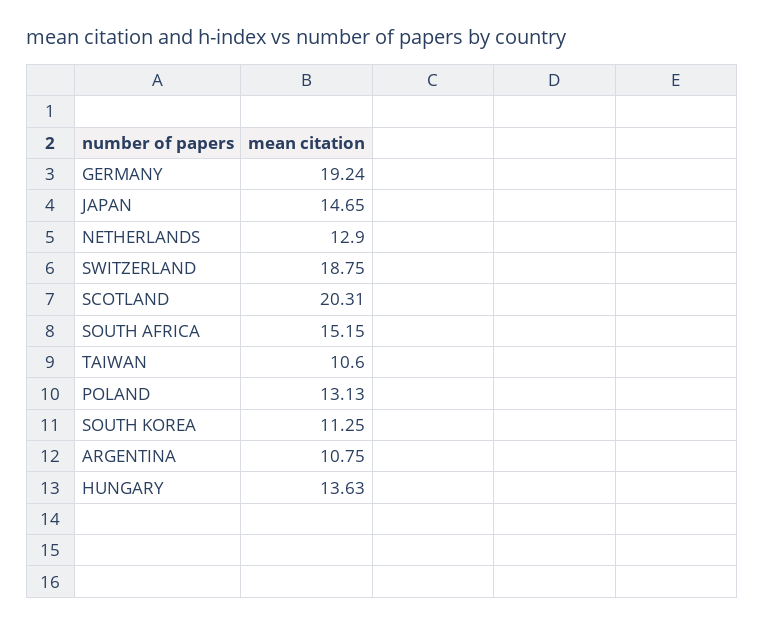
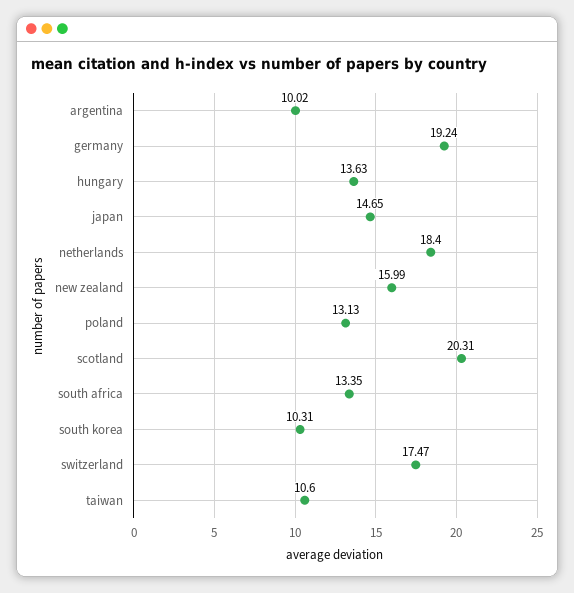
  {
    "GERMANY": 19.24,
    "JAPAN": 14.65,
-   "NETHERLANDS": 12.9,
+   "NETHERLANDS": 18.4,
-   "SWITZERLAND": 18.75,
+   "SWITZERLAND": 17.47,
    "SCOTLAND": 20.31,
-   "SOUTH AFRICA": 15.15,
+   "SOUTH AFRICA": 13.35,
    "TAIWAN": 10.6,
    "POLAND": 13.13,
-   "SOUTH KOREA": 11.25,
+   "SOUTH KOREA": 10.31,
-   "ARGENTINA": 10.75,
+   "ARGENTINA": 10.02,
-   "HUNGARY": 13.63
+   "HUNGARY": 13.63,
+   "new zealand": 15.99
  }

